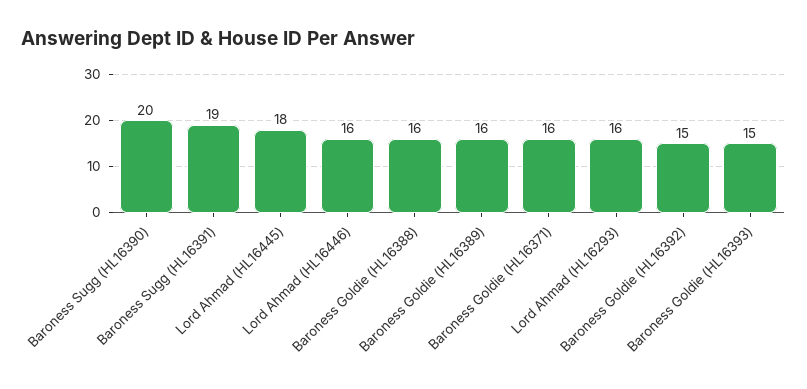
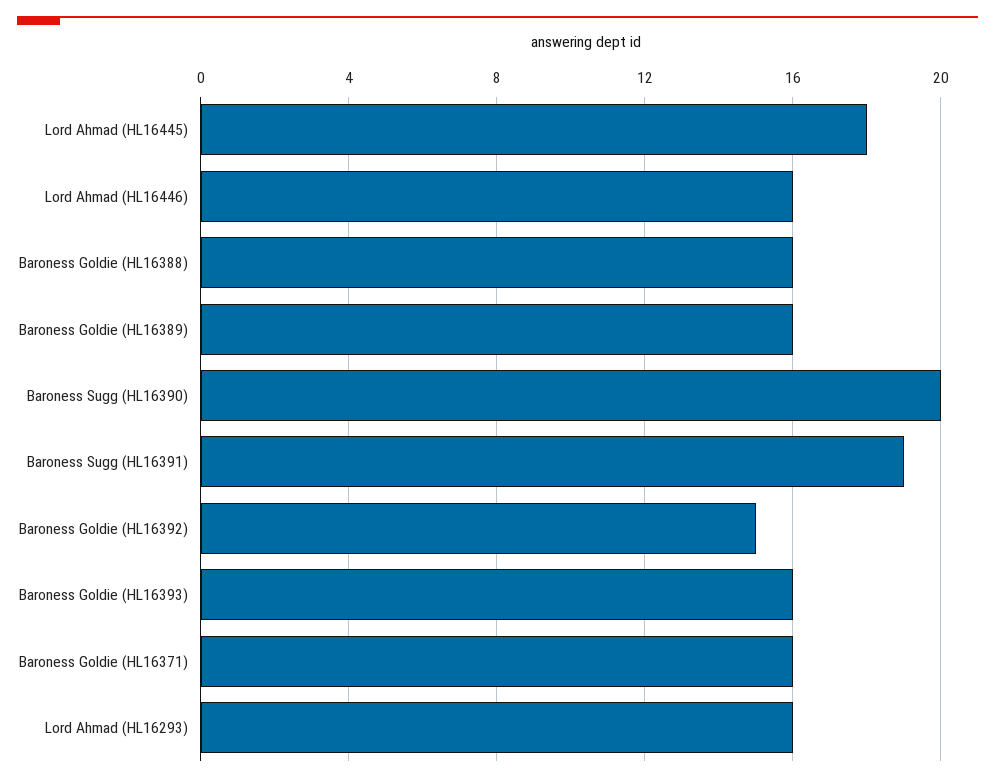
  {
    "Baroness Sugg (HL16390)": 20,
    "Baroness Sugg (HL16391)": 19,
    "Lord Ahmad (HL16445)": 18,
    "Lord Ahmad (HL16446)": 16,
    "Baroness Goldie (HL16388)": 16,
    "Baroness Goldie (HL16389)": 16,
    "Baroness Goldie (HL16371)": 16,
    "Lord Ahmad (HL16293)": 16,
    "Baroness Goldie (HL16392)": 15,
-   "Baroness Goldie (HL16393)": 15
+   "Baroness Goldie (HL16393)": 16
  }

